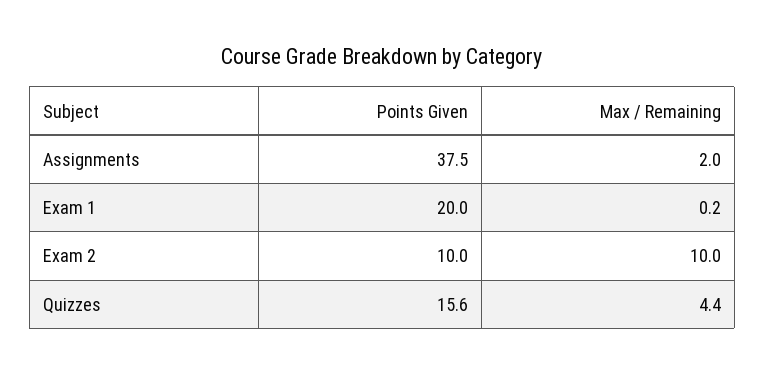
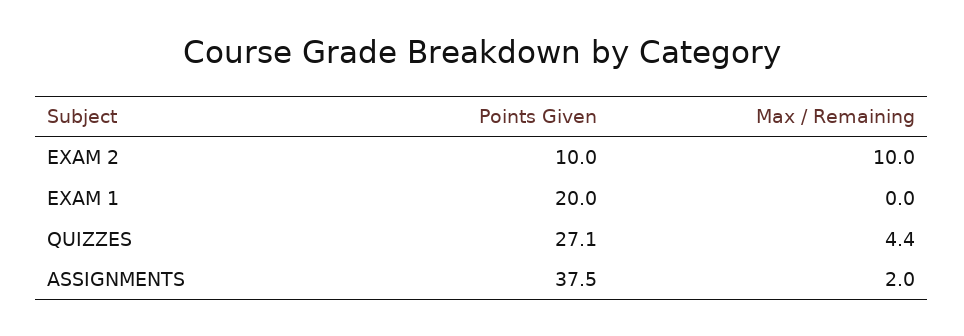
  {
    "Points Given": {
      "Assignments": 37.5,
      "Exam 1": 20,
      "Exam 2": 10,
-     "Quizzes": 15.6
+     "Quizzes": 27.1
    },
    "Max / Remaining": {
      "Assignments": 2,
-     "Exam 1": 0.2,
+     "Exam 1": 0,
      "Exam 2": 10,
      "Quizzes": 4.4
    }
  }

